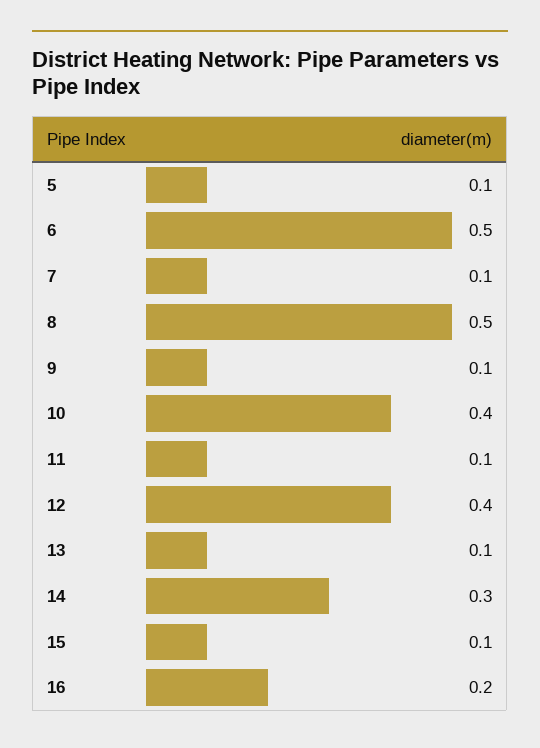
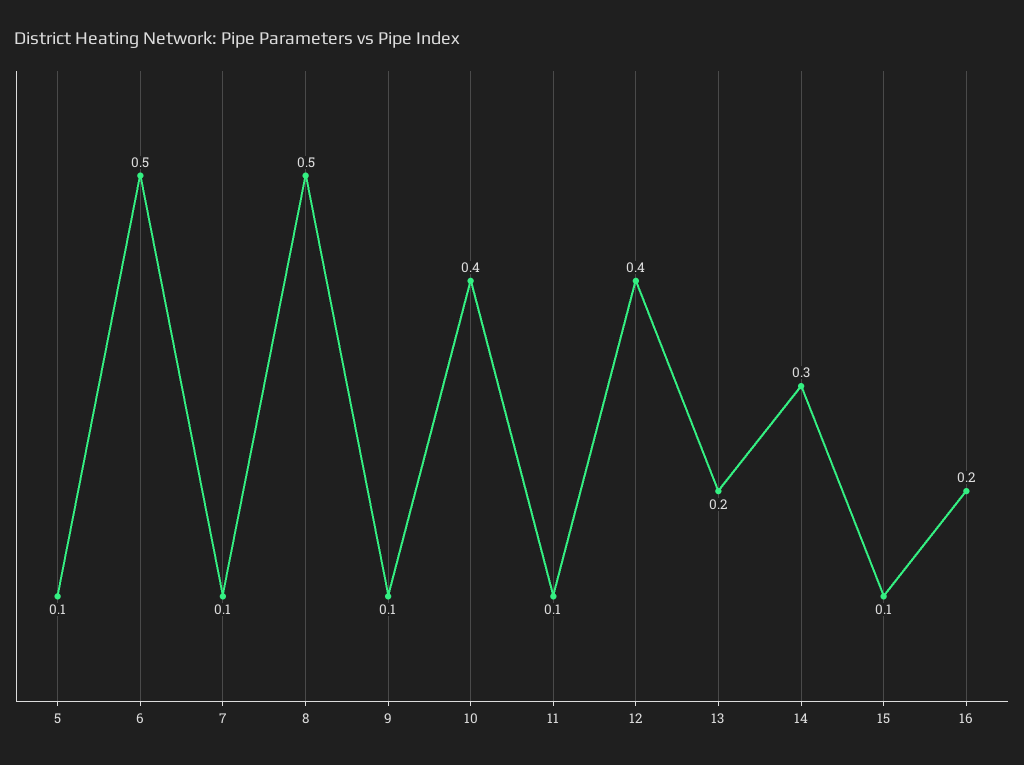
  {
    "5": 0.1,
    "6": 0.5,
    "7": 0.1,
    "8": 0.5,
    "9": 0.1,
    "10": 0.4,
    "11": 0.1,
    "12": 0.4,
-   "13": 0.1,
+   "13": 0.2,
    "14": 0.3,
    "15": 0.1,
    "16": 0.2
  }

